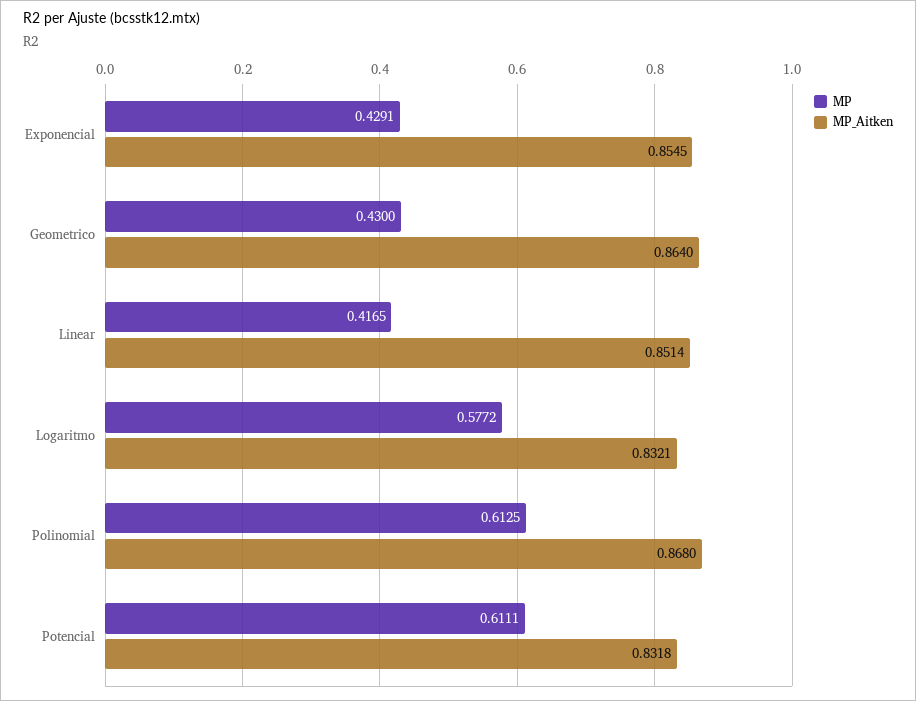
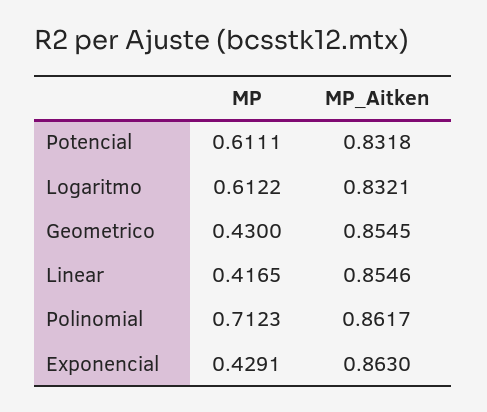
  {
    "MP": {
      "Exponencial": 0.4291,
      "Geometrico": 0.43,
      "Linear": 0.4165,
-     "Logaritmo": 0.5772,
+     "Logaritmo": 0.6122,
-     "Polinomial": 0.6125,
+     "Polinomial": 0.7123,
      "Potencial": 0.6111
    },
    "MP_Aitken": {
-     "Exponencial": 0.8545,
+     "Exponencial": 0.863,
-     "Geometrico": 0.864,
+     "Geometrico": 0.8545,
-     "Linear": 0.8514,
+     "Linear": 0.8546,
      "Logaritmo": 0.8321,
-     "Polinomial": 0.868,
+     "Polinomial": 0.8617,
      "Potencial": 0.8318
    }
  }

